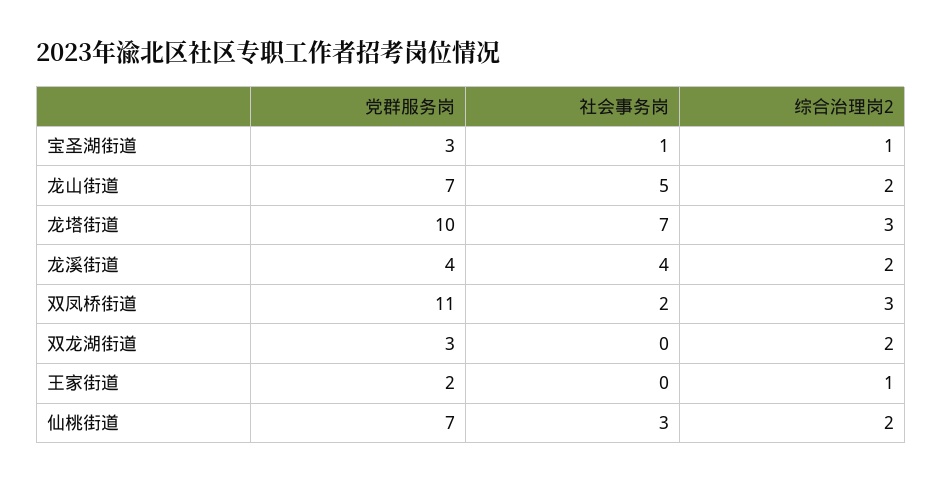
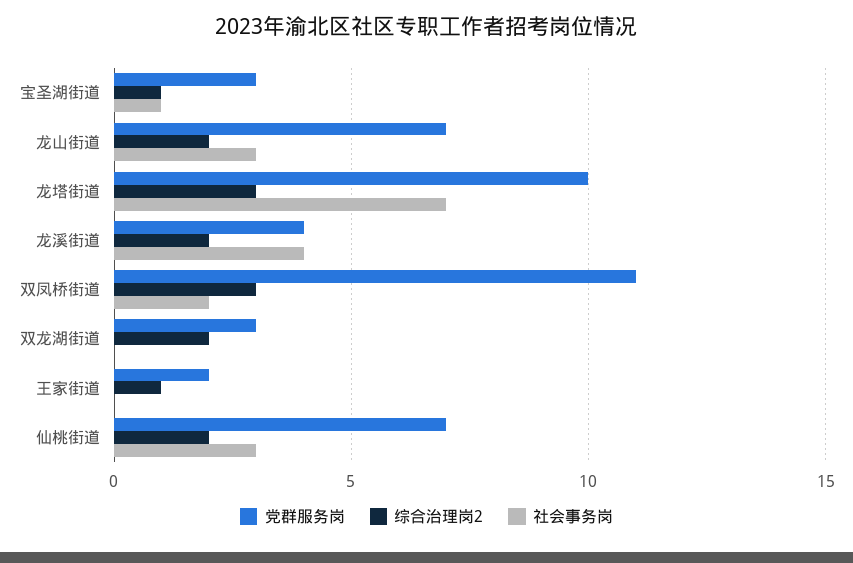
  {
    "党群服务岗": {
      "宝圣湖街道": 3,
      "龙山街道": 7,
      "龙塔街道": 10,
      "龙溪街道": 4,
      "双凤桥街道": 11,
      "双龙湖街道": 3,
      "王家街道": 2,
      "仙桃街道": 7
    },
    "社会事务岗": {
      "宝圣湖街道": 1,
-     "龙山街道": 5,
+     "龙山街道": 3,
      "龙塔街道": 7,
      "龙溪街道": 4,
      "双凤桥街道": 2,
      "双龙湖街道": 0,
      "王家街道": 0,
      "仙桃街道": 3
    },
    "综合治理岗2": {
      "宝圣湖街道": 1,
      "龙山街道": 2,
      "龙塔街道": 3,
      "龙溪街道": 2,
      "双凤桥街道": 3,
      "双龙湖街道": 2,
      "王家街道": 1,
      "仙桃街道": 2
    }
  }

